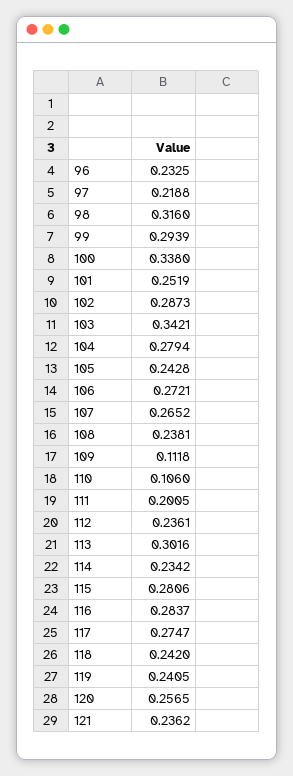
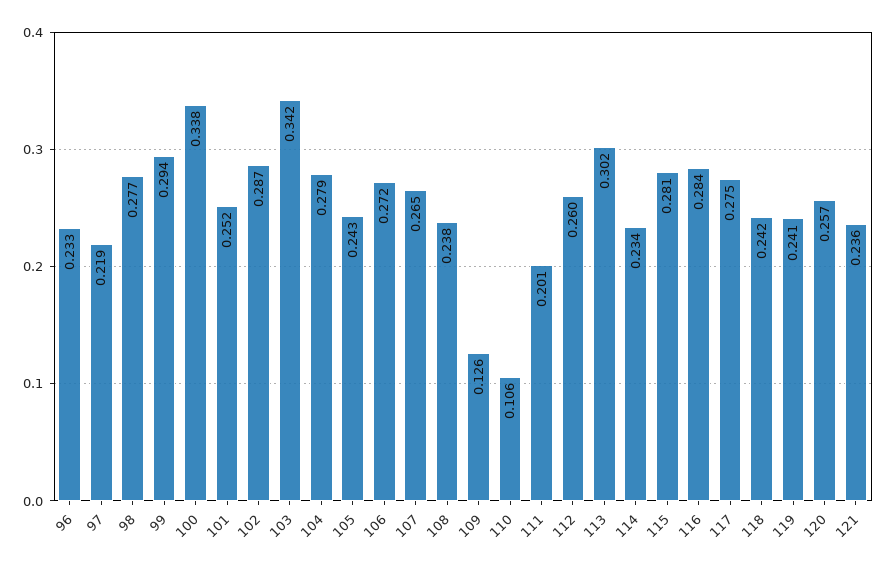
  {
    "96": 0.2325,
    "97": 0.2188,
-   "98": 0.316,
+   "98": 0.277,
    "99": 0.2939,
    "100": 0.338,
    "101": 0.2519,
    "102": 0.2873,
    "103": 0.3421,
    "104": 0.2794,
    "105": 0.2428,
    "106": 0.2721,
    "107": 0.2652,
    "108": 0.2381,
-   "109": 0.1118,
+   "109": 0.126,
    "110": 0.106,
    "111": 0.2005,
-   "112": 0.2361,
+   "112": 0.26,
    "113": 0.3016,
    "114": 0.2342,
    "115": 0.2806,
    "116": 0.2837,
    "117": 0.2747,
    "118": 0.242,
    "119": 0.2405,
    "120": 0.2565,
    "121": 0.2362
  }

